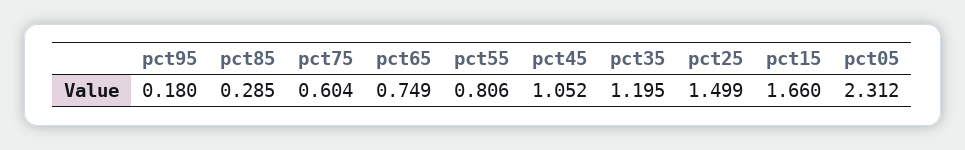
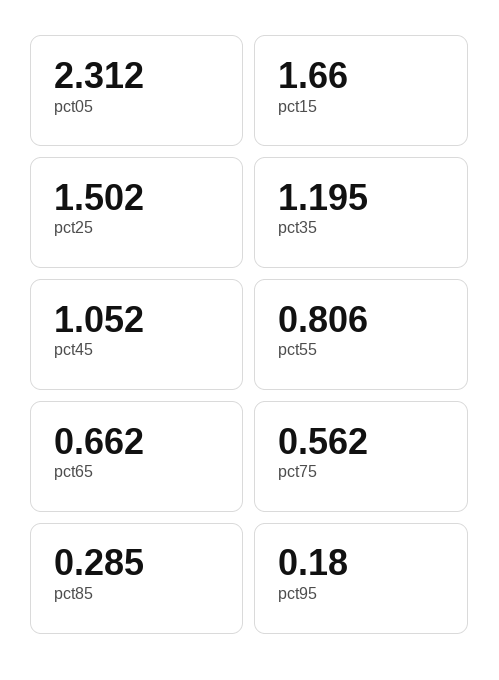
  {
    "pct95": 0.18,
    "pct85": 0.285,
-   "pct75": 0.604,
+   "pct75": 0.562,
-   "pct65": 0.749,
+   "pct65": 0.662,
    "pct55": 0.806,
    "pct45": 1.052,
    "pct35": 1.195,
-   "pct25": 1.499,
+   "pct25": 1.502,
    "pct15": 1.66,
    "pct05": 2.312
  }

